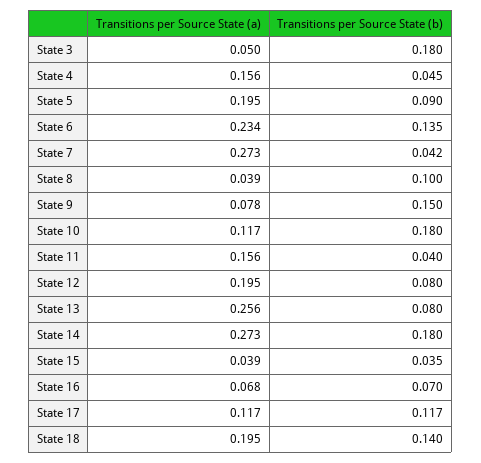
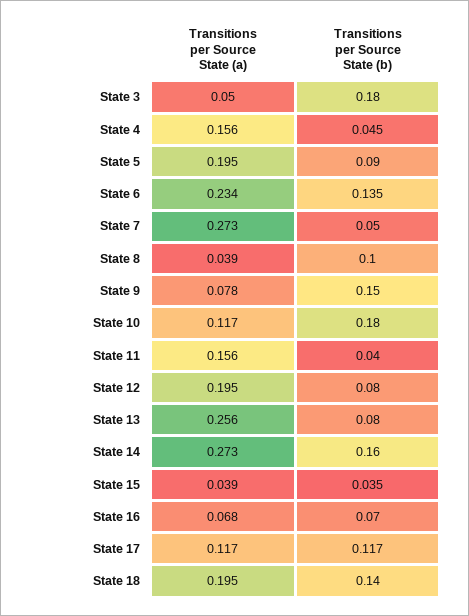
  {
    "Transitions per Source State (a)": {
      "State 3": 0.05,
      "State 4": 0.156,
      "State 5": 0.195,
      "State 6": 0.234,
      "State 7": 0.273,
      "State 8": 0.039,
      "State 9": 0.078,
      "State 10": 0.117,
      "State 11": 0.156,
      "State 12": 0.195,
      "State 13": 0.256,
      "State 14": 0.273,
      "State 15": 0.039,
      "State 16": 0.068,
      "State 17": 0.117,
      "State 18": 0.195
    },
    "Transitions per Source State (b)": {
      "State 3": 0.18,
      "State 4": 0.045,
      "State 5": 0.09,
      "State 6": 0.135,
-     "State 7": 0.042,
+     "State 7": 0.05,
      "State 8": 0.1,
      "State 9": 0.15,
      "State 10": 0.18,
      "State 11": 0.04,
      "State 12": 0.08,
      "State 13": 0.08,
-     "State 14": 0.18,
+     "State 14": 0.16,
      "State 15": 0.035,
      "State 16": 0.07,
      "State 17": 0.117,
      "State 18": 0.14
    }
  }

